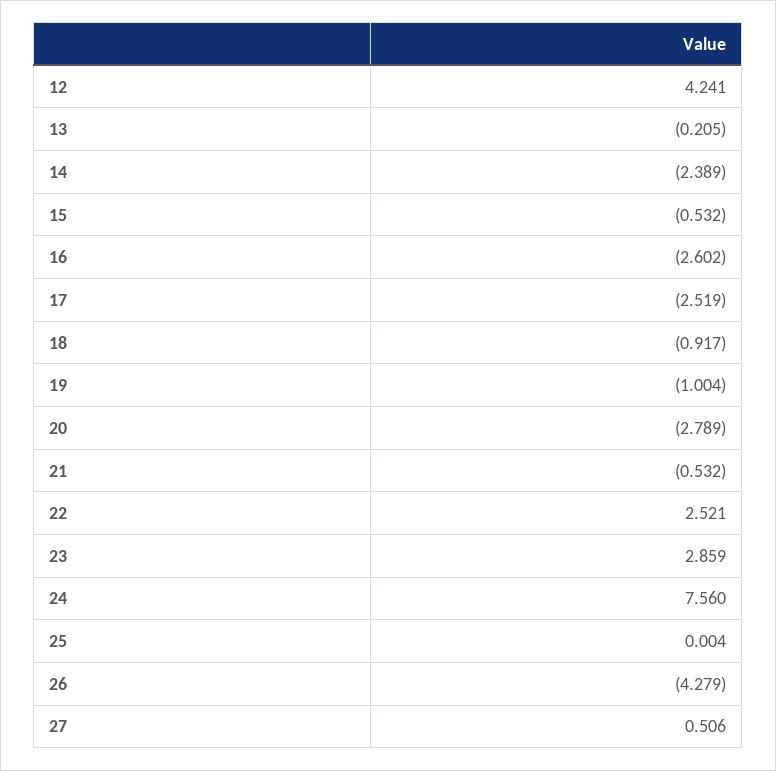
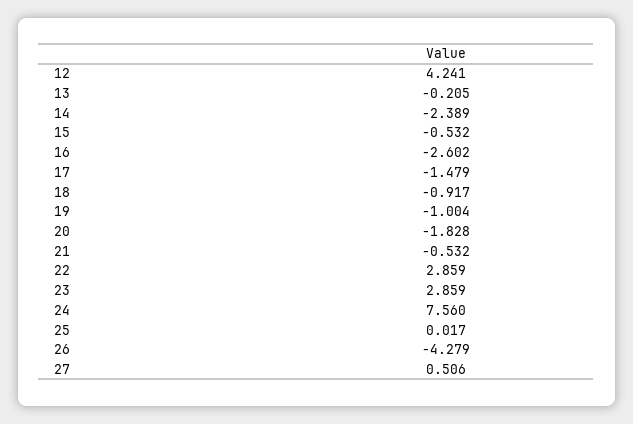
  {
    "12": 4.241,
    "13": -0.205,
    "14": -2.389,
    "15": -0.532,
    "16": -2.602,
-   "17": -2.519,
+   "17": -1.479,
    "18": -0.917,
    "19": -1.004,
-   "20": -2.789,
+   "20": -1.828,
    "21": -0.532,
-   "22": 2.521,
+   "22": 2.859,
    "23": 2.859,
    "24": 7.56,
-   "25": 0.004,
+   "25": 0.017,
    "26": -4.279,
    "27": 0.506
  }

